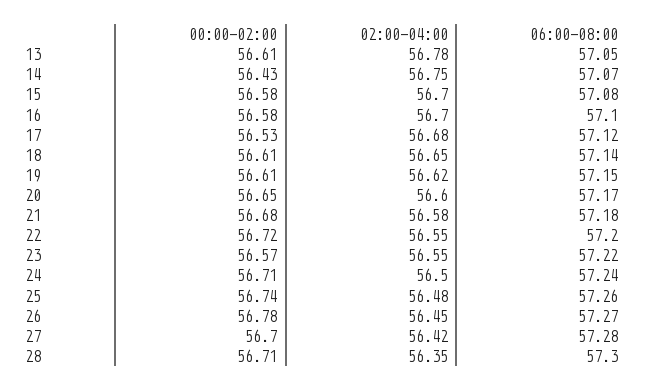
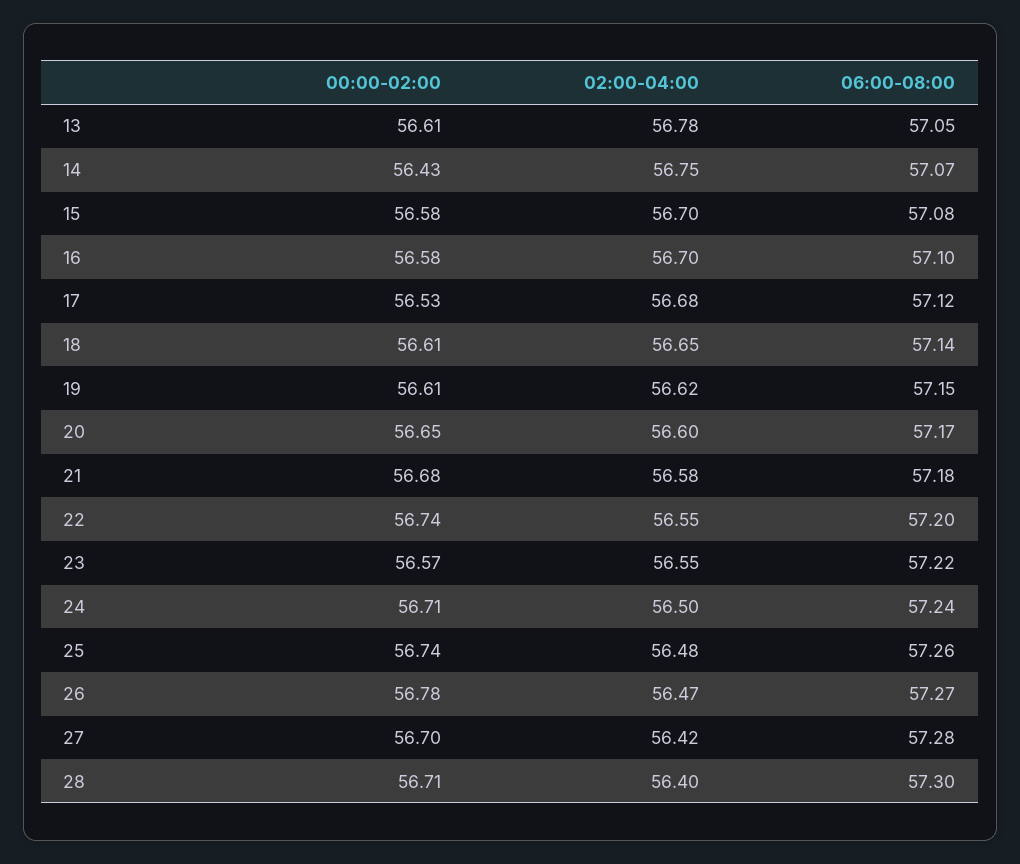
  {
    "00:00-02:00": {
      "13": 56.61,
      "14": 56.43,
      "15": 56.58,
      "16": 56.58,
      "17": 56.53,
      "18": 56.61,
      "19": 56.61,
      "20": 56.65,
      "21": 56.68,
-     "22": 56.72,
+     "22": 56.74,
      "23": 56.57,
      "24": 56.71,
      "25": 56.74,
      "26": 56.78,
      "27": 56.7,
      "28": 56.71
    },
    "02:00-04:00": {
      "13": 56.78,
      "14": 56.75,
      "15": 56.7,
      "16": 56.7,
      "17": 56.68,
      "18": 56.65,
      "19": 56.62,
      "20": 56.6,
      "21": 56.58,
      "22": 56.55,
      "23": 56.55,
      "24": 56.5,
      "25": 56.48,
-     "26": 56.45,
+     "26": 56.47,
      "27": 56.42,
-     "28": 56.35
+     "28": 56.4
    },
    "06:00-08:00": {
      "13": 57.05,
      "14": 57.07,
      "15": 57.08,
      "16": 57.1,
      "17": 57.12,
      "18": 57.14,
      "19": 57.15,
      "20": 57.17,
      "21": 57.18,
      "22": 57.2,
      "23": 57.22,
      "24": 57.24,
      "25": 57.26,
      "26": 57.27,
      "27": 57.28,
      "28": 57.3
    }
  }

